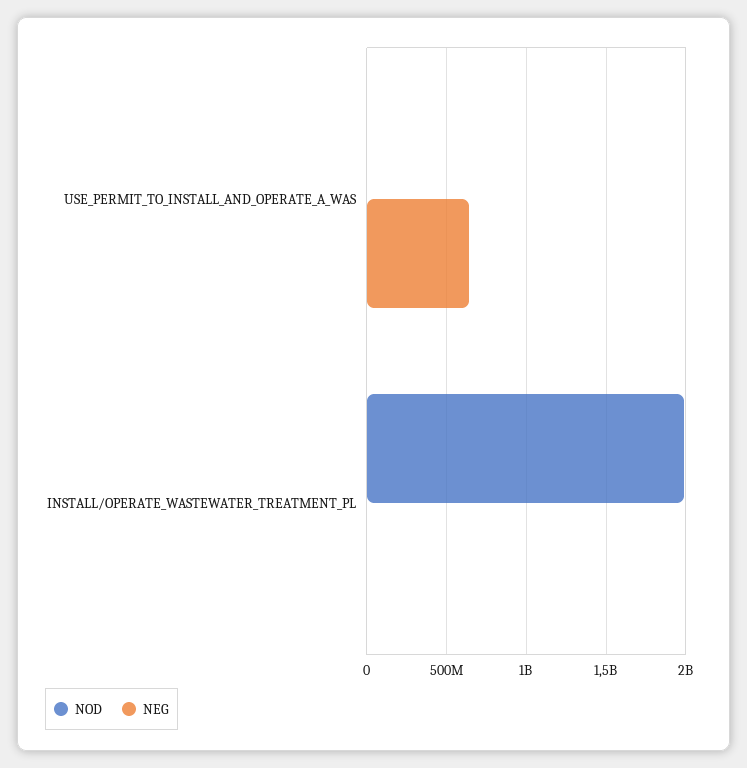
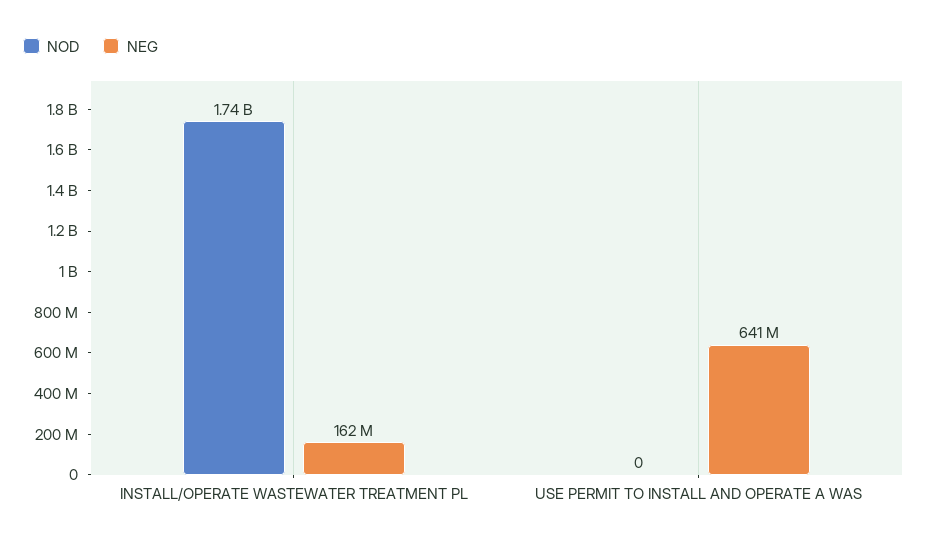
  {
    "NOD": {
      "USE_PERMIT_TO_INSTALL_AND_OPERATE_A_WAS": 0,
-     "INSTALL/OPERATE_WASTEWATER_TREATMENT_PL": 2000000000
+     "INSTALL/OPERATE_WASTEWATER_TREATMENT_PL": 1740000000
    },
    "NEG": {
      "USE_PERMIT_TO_INSTALL_AND_OPERATE_A_WAS": 641000000,
-     "INSTALL/OPERATE_WASTEWATER_TREATMENT_PL": 0
+     "INSTALL/OPERATE_WASTEWATER_TREATMENT_PL": 162000000
    }
  }

